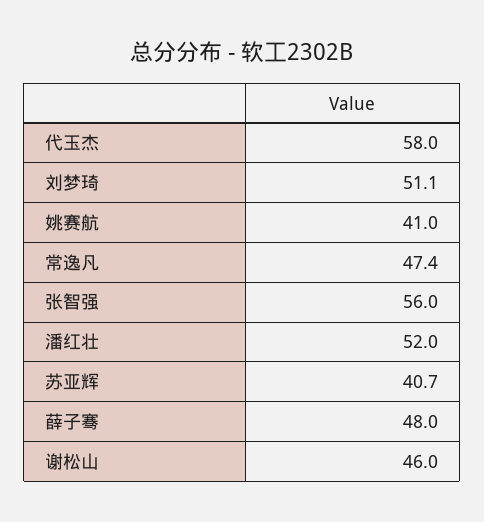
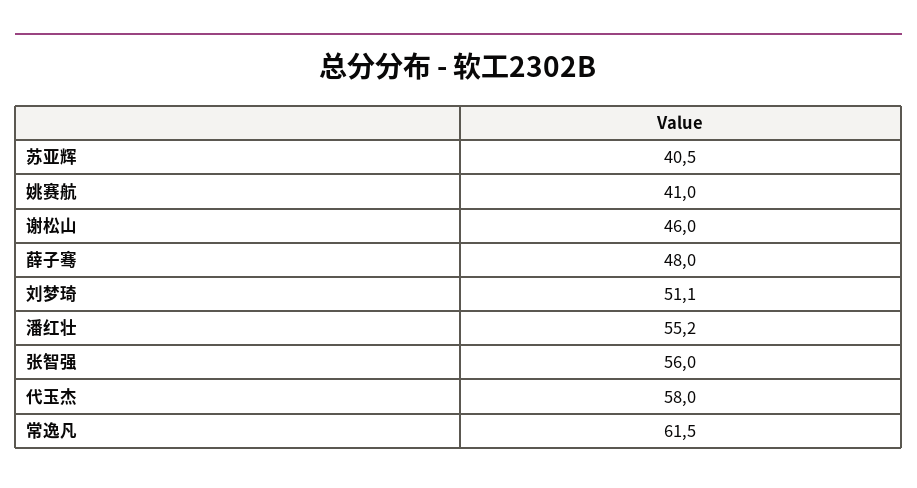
  {
    "代玉杰": 58,
    "刘梦琦": 51.1,
    "姚赛航": 41,
-   "常逸凡": 47.4,
+   "常逸凡": 61.5,
    "张智强": 56,
-   "潘红壮": 52,
+   "潘红壮": 55.2,
-   "苏亚辉": 40.7,
+   "苏亚辉": 40.5,
    "薛子骞": 48,
    "谢松山": 46
  }

